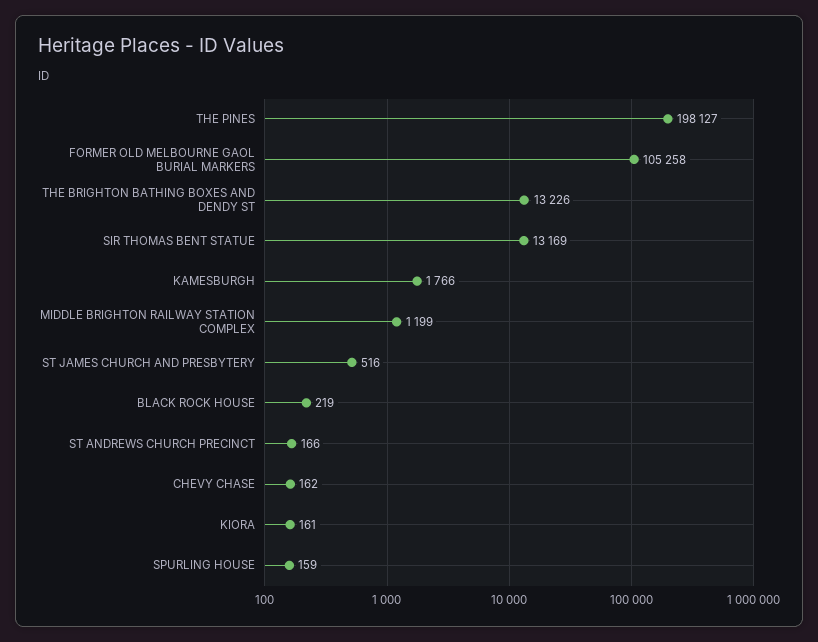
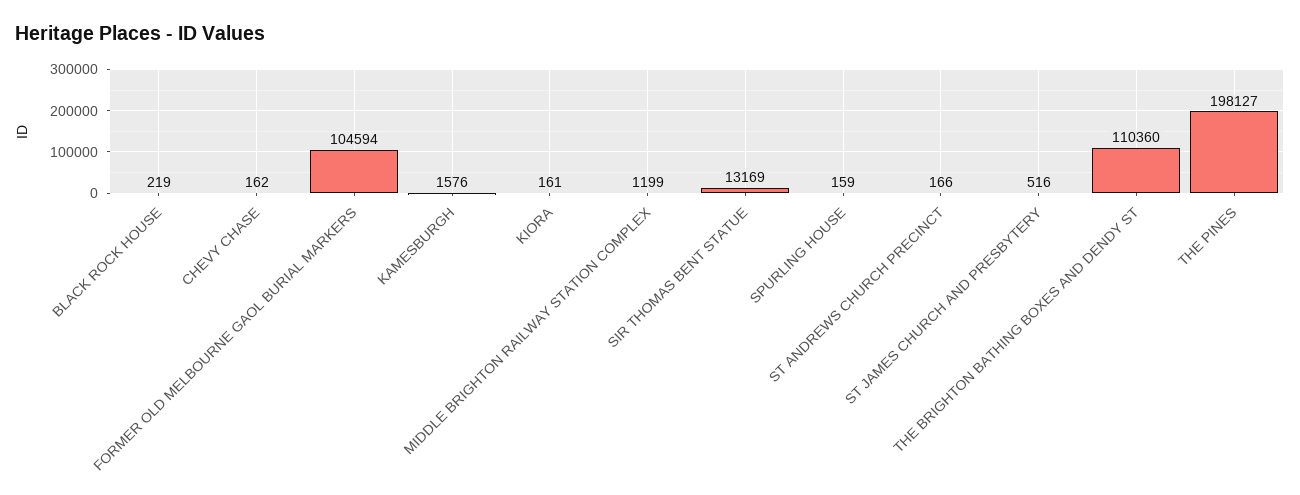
  {
    "THE PINES": 198127,
-   "FORMER OLD MELBOURNE GAOL BURIAL MARKERS": 105258,
+   "FORMER OLD MELBOURNE GAOL BURIAL MARKERS": 104594,
-   "THE BRIGHTON BATHING BOXES AND DENDY ST": 13226,
+   "THE BRIGHTON BATHING BOXES AND DENDY ST": 110360,
    "SIR THOMAS BENT STATUE": 13169,
-   "KAMESBURGH": 1766,
+   "KAMESBURGH": 1576,
    "MIDDLE BRIGHTON RAILWAY STATION COMPLEX": 1199,
    "ST JAMES CHURCH AND PRESBYTERY": 516,
    "BLACK ROCK HOUSE": 219,
    "ST ANDREWS CHURCH PRECINCT": 166,
    "CHEVY CHASE": 162,
    "KIORA": 161,
    "SPURLING HOUSE": 159
  }

